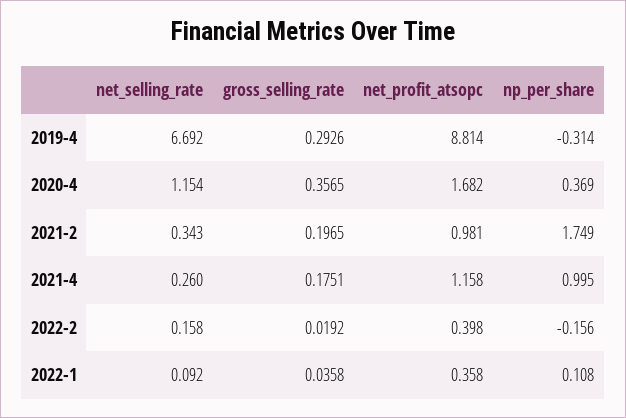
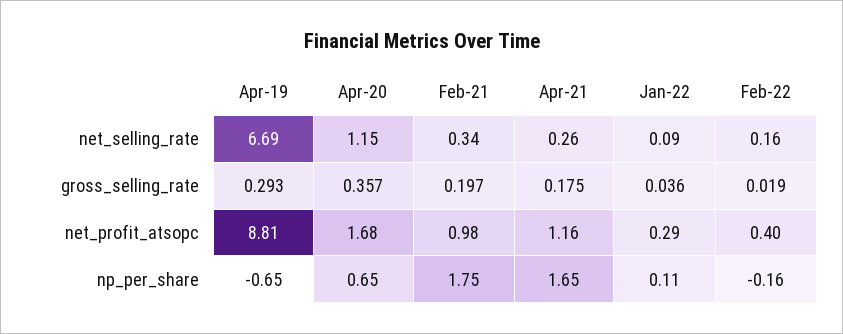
  {
    "net_selling_rate": {
      "2019-4": 6.692,
      "2020-4": 1.154,
      "2021-2": 0.343,
      "2021-4": 0.26,
      "2022-2": 0.158,
      "2022-1": 0.092
    },
    "gross_selling_rate": {
      "2019-4": 0.2926,
      "2020-4": 0.3565,
      "2021-2": 0.1965,
      "2021-4": 0.1751,
      "2022-2": 0.0192,
      "2022-1": 0.0358
    },
    "net_profit_atsopc": {
      "2019-4": 8.814,
      "2020-4": 1.682,
      "2021-2": 0.981,
      "2021-4": 1.158,
      "2022-2": 0.398,
-     "2022-1": 0.358
+     "2022-1": 0.29
    },
    "np_per_share": {
-     "2019-4": -0.314,
+     "2019-4": -0.65,
-     "2020-4": 0.369,
+     "2020-4": 0.65,
      "2021-2": 1.749,
-     "2021-4": 0.995,
+     "2021-4": 1.65,
      "2022-2": -0.156,
      "2022-1": 0.108
    }
  }

